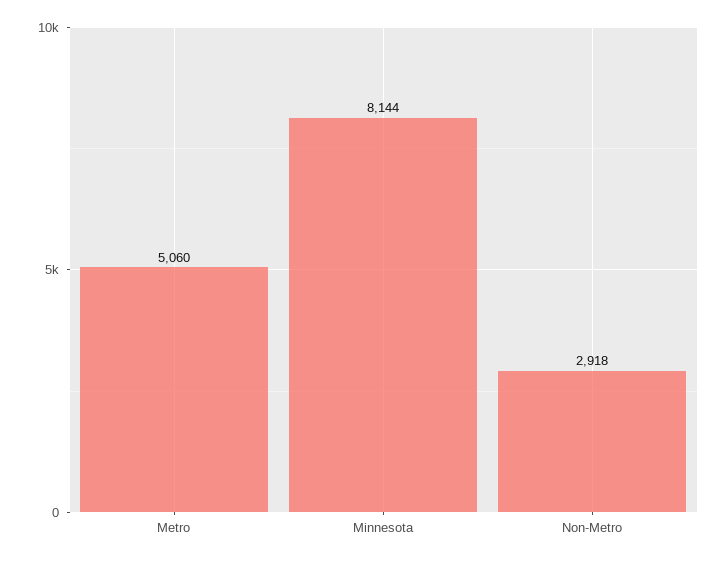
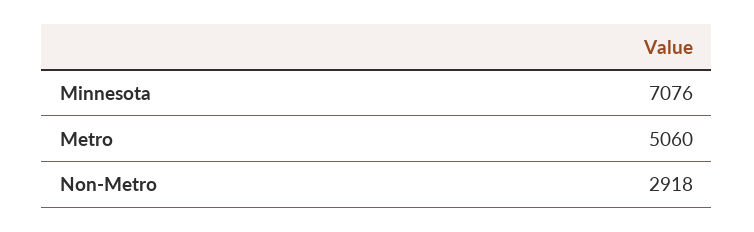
  {
    "Metro": 5060,
-   "Minnesota": 8144,
+   "Minnesota": 7076,
    "Non-Metro": 2918
  }

